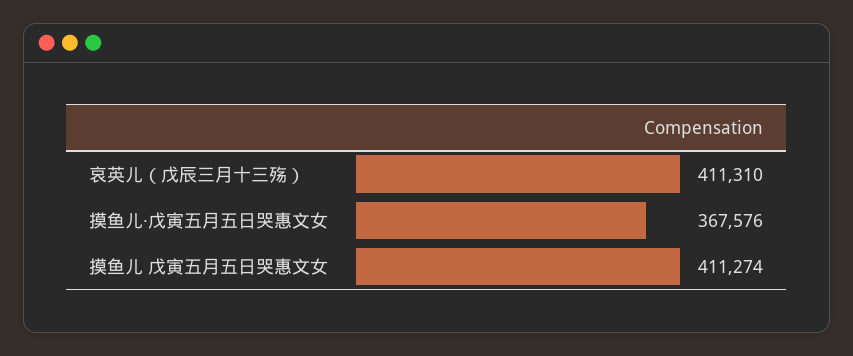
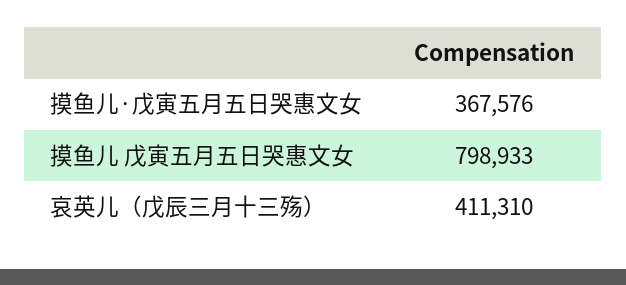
  {
    "哀英儿（戊辰三月十三殇）": 411310,
    "摸鱼儿·戊寅五月五日哭惠文女": 367576,
-   "摸鱼儿 戊寅五月五日哭惠文女": 411274
+   "摸鱼儿 戊寅五月五日哭惠文女": 798933
  }

